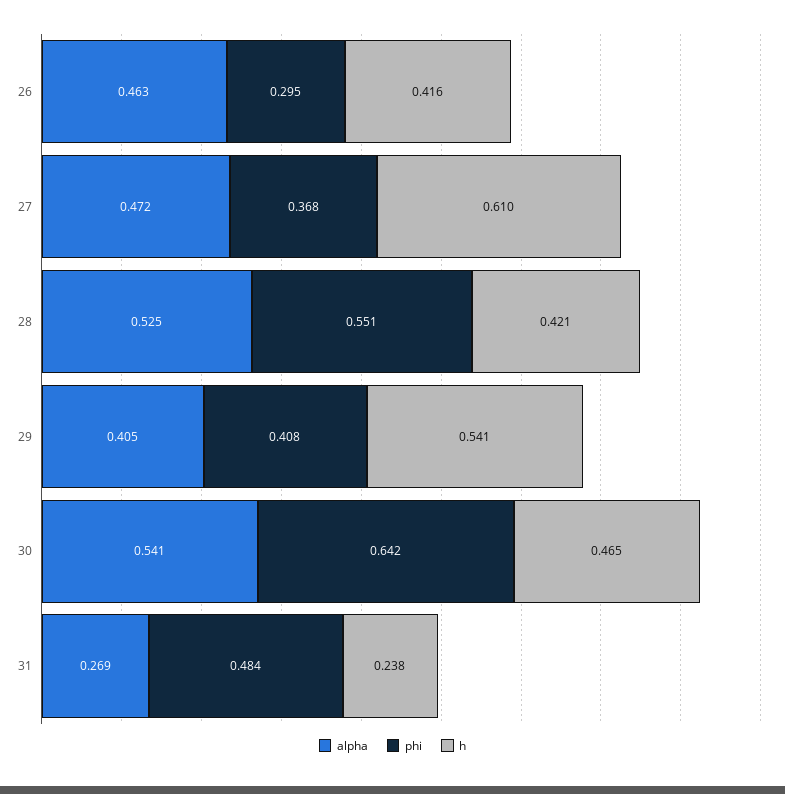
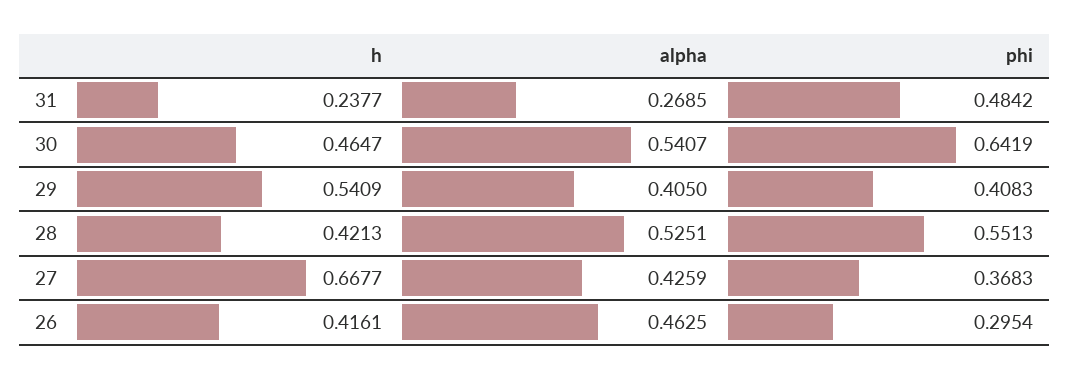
  {
    "alpha": {
      "26": 0.4625,
-     "27": 0.472,
+     "27": 0.4259,
      "28": 0.5251,
      "29": 0.405,
      "30": 0.5407,
      "31": 0.2685
    },
    "phi": {
      "26": 0.2954,
      "27": 0.3683,
      "28": 0.5513,
      "29": 0.4083,
      "30": 0.6419,
      "31": 0.4842
    },
    "h": {
      "26": 0.4161,
-     "27": 0.61,
+     "27": 0.6677,
      "28": 0.4213,
      "29": 0.5409,
      "30": 0.4647,
      "31": 0.2377
    }
  }

